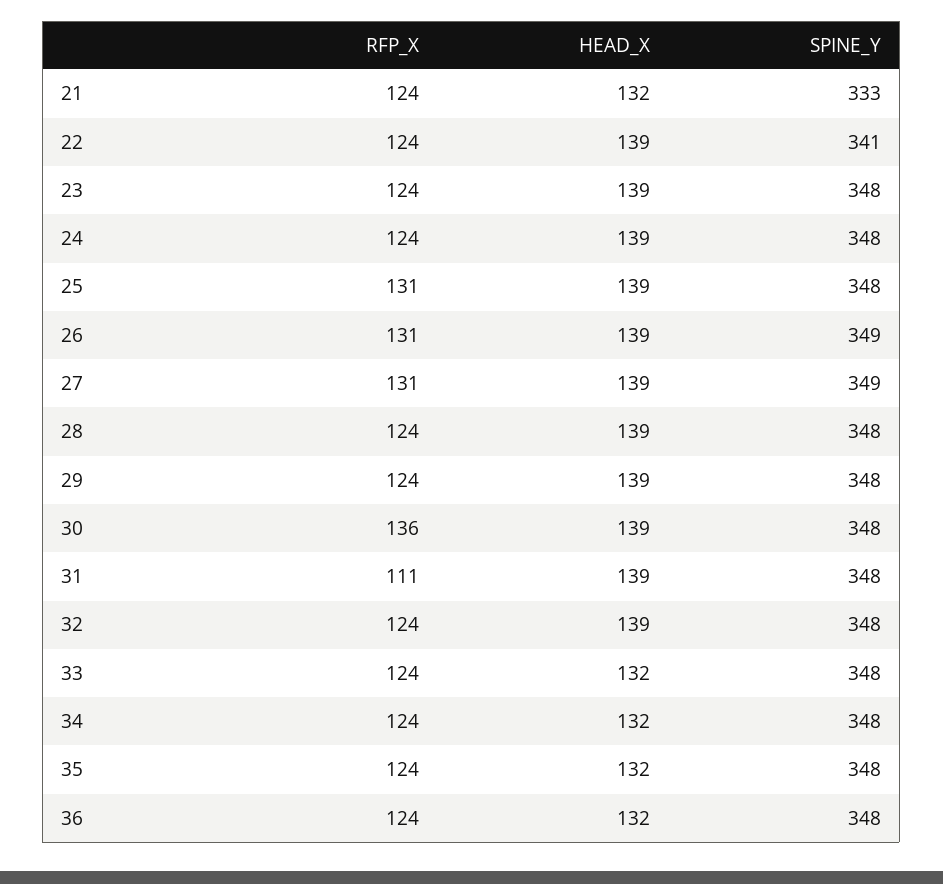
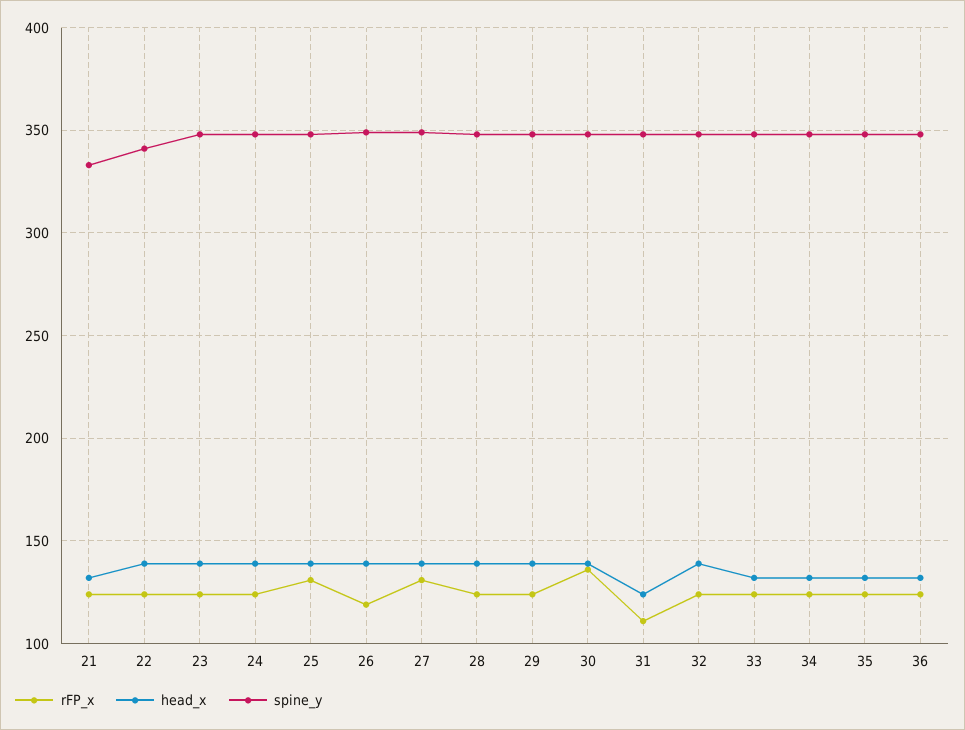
  {
    "RFP_X": {
      "21": 124,
      "22": 124,
      "23": 124,
      "24": 124,
      "25": 131,
-     "26": 131,
+     "26": 120,
      "27": 131,
      "28": 124,
      "29": 124,
      "30": 136,
      "31": 111,
      "32": 124,
      "33": 124,
      "34": 124,
      "35": 124,
      "36": 124
    },
    "HEAD_X": {
      "21": 132,
      "22": 139,
      "23": 139,
      "24": 139,
      "25": 139,
      "26": 139,
      "27": 139,
      "28": 139,
      "29": 139,
      "30": 139,
-     "31": 139,
+     "31": 125,
      "32": 139,
      "33": 132,
      "34": 132,
      "35": 132,
      "36": 132
    },
    "SPINE_Y": {
      "21": 333,
      "22": 341,
      "23": 348,
      "24": 348,
      "25": 348,
      "26": 349,
      "27": 349,
      "28": 348,
      "29": 348,
      "30": 348,
      "31": 348,
      "32": 348,
      "33": 348,
      "34": 348,
      "35": 348,
      "36": 348
    }
  }

